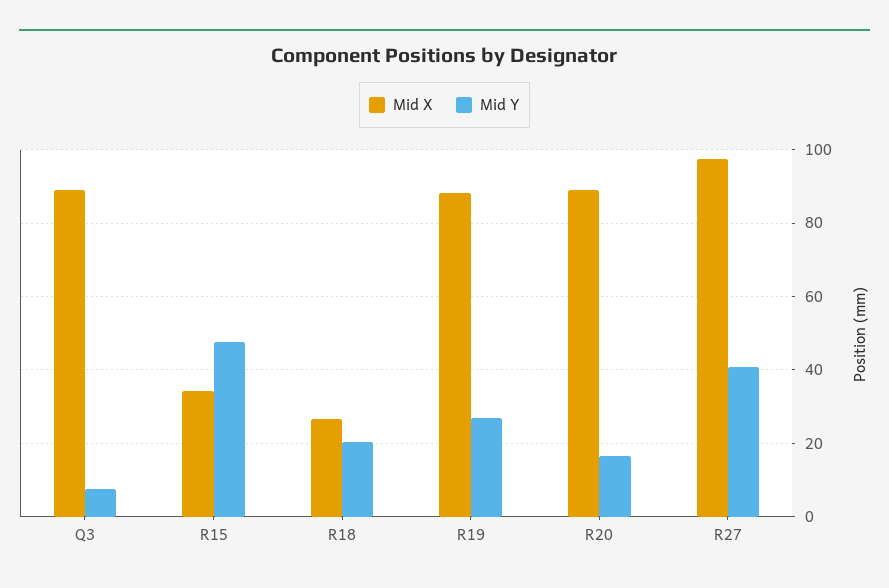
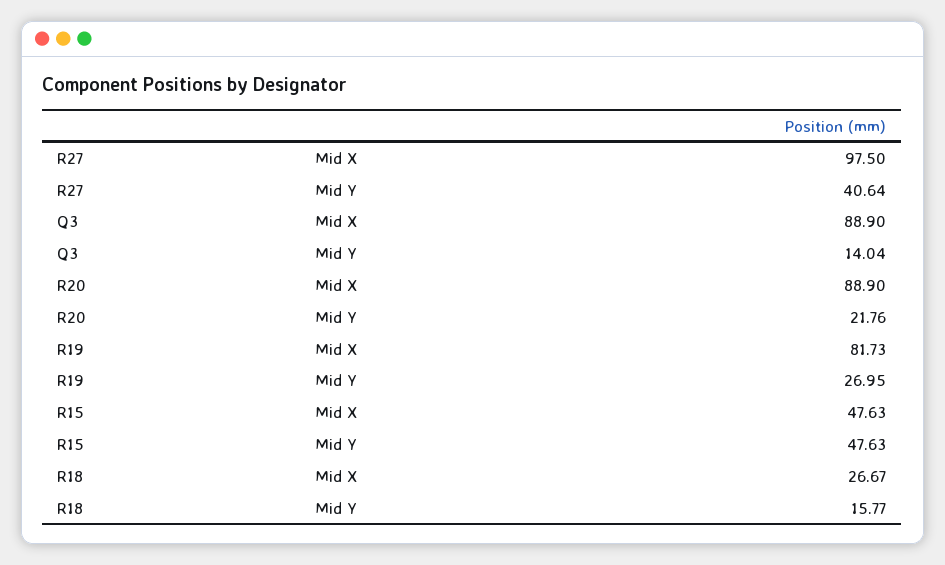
  {
    "Mid X": {
      "Q3": 88.9,
-     "R15": 34,
+     "R15": 47.63,
      "R18": 26.67,
-     "R19": 88,
+     "R19": 81.73,
      "R20": 88.9,
      "R27": 97.5
    },
    "Mid Y": {
-     "Q3": 8,
+     "Q3": 14.04,
      "R15": 47.63,
-     "R18": 20,
+     "R18": 15.77,
      "R19": 26.95,
-     "R20": 16,
+     "R20": 21.76,
      "R27": 40.64
    }
  }

